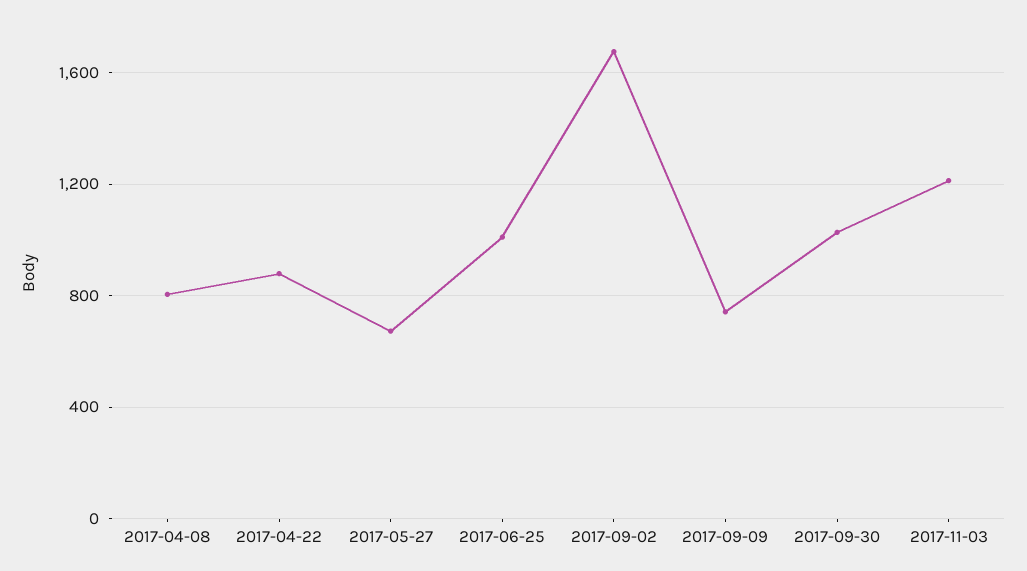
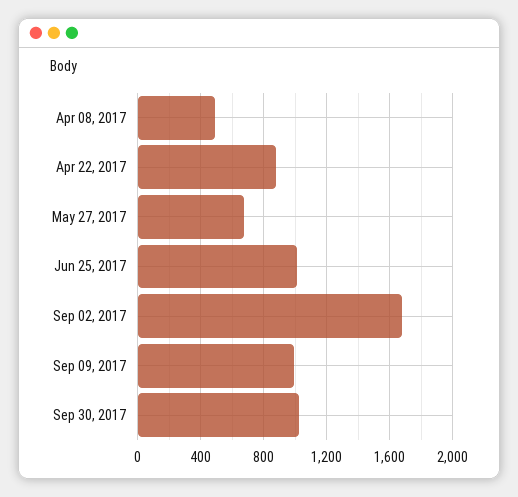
  {
-   "2017-04-08": 800,
+   "2017-04-08": 500,
    "2017-04-22": 900,
    "2017-05-27": 650,
    "2017-06-25": 1000,
    "2017-09-02": 1700,
-   "2017-09-09": 750,
+   "2017-09-09": 1000,
-   "2017-09-30": 1050,
+   "2017-09-30": 1050
-   "2017-11-03": 1200
  }

